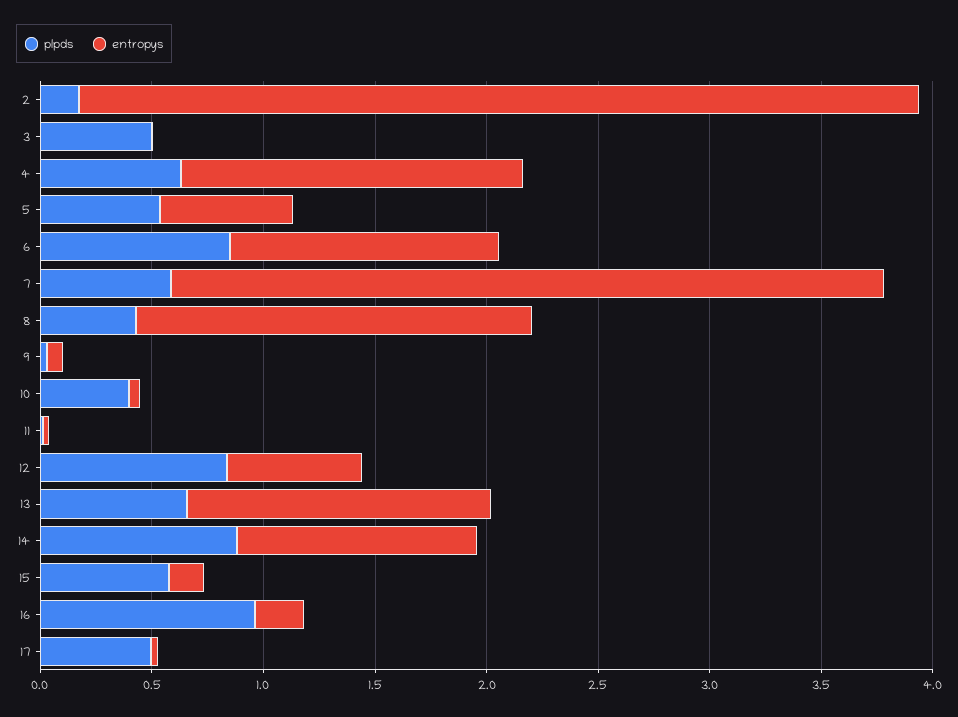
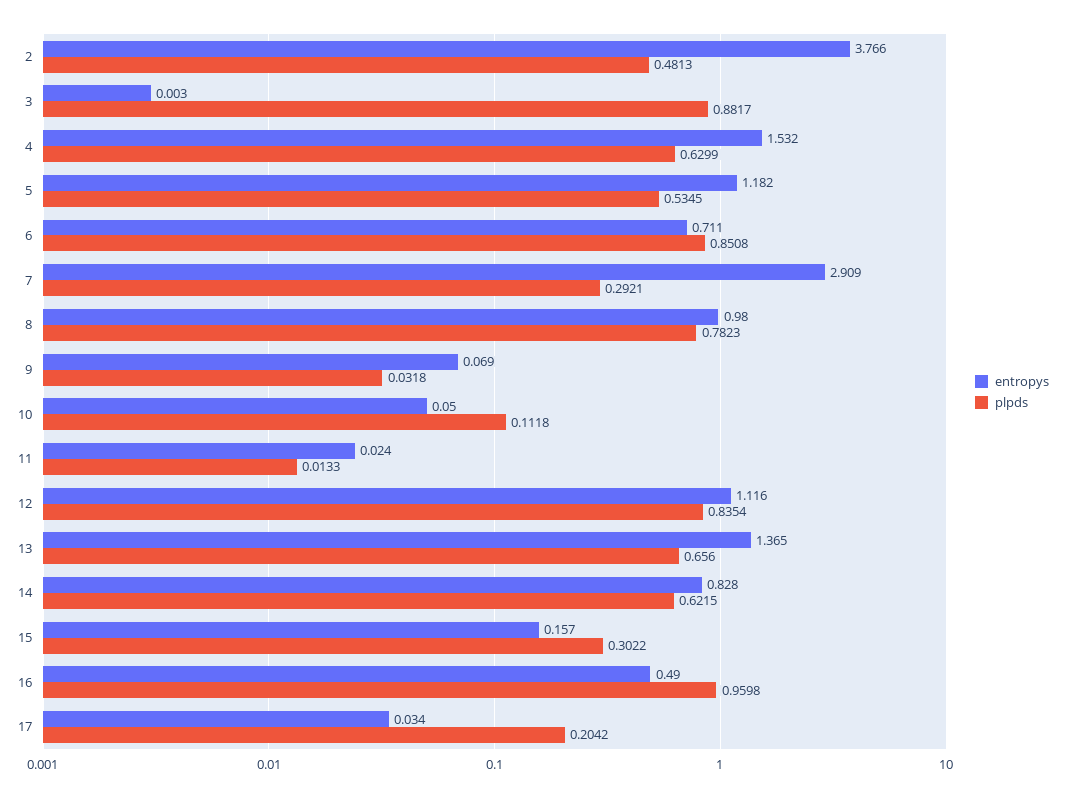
  {
    "plpds": {
-     "2": 0.2,
+     "2": 0.4813,
-     "3": 0.5,
+     "3": 0.8817,
      "4": 0.6299,
      "5": 0.5345,
      "6": 0.8508,
-     "7": 0.6,
+     "7": 0.2921,
-     "8": 0.4,
+     "8": 0.7823,
      "9": 0.0318,
-     "10": 0.4,
+     "10": 0.1118,
      "11": 0.0133,
      "12": 0.8354,
      "13": 0.656,
-     "14": 0.9,
+     "14": 0.6215,
-     "15": 0.6,
+     "15": 0.3022,
      "16": 0.9598,
-     "17": 0.5
+     "17": 0.2042
    },
    "entropys": {
      "2": 3.766,
      "3": 0.003,
      "4": 1.532,
-     "5": 0.6,
+     "5": 1.182,
-     "6": 1.2,
+     "6": 0.711,
-     "7": 3.2,
+     "7": 2.909,
-     "8": 1.8,
+     "8": 0.98,
      "9": 0.069,
      "10": 0.05,
      "11": 0.024,
-     "12": 0.6,
+     "12": 1.116,
      "13": 1.365,
-     "14": 1.1,
+     "14": 0.828,
      "15": 0.157,
-     "16": 0.2,
+     "16": 0.49,
      "17": 0.034
    }
  }

